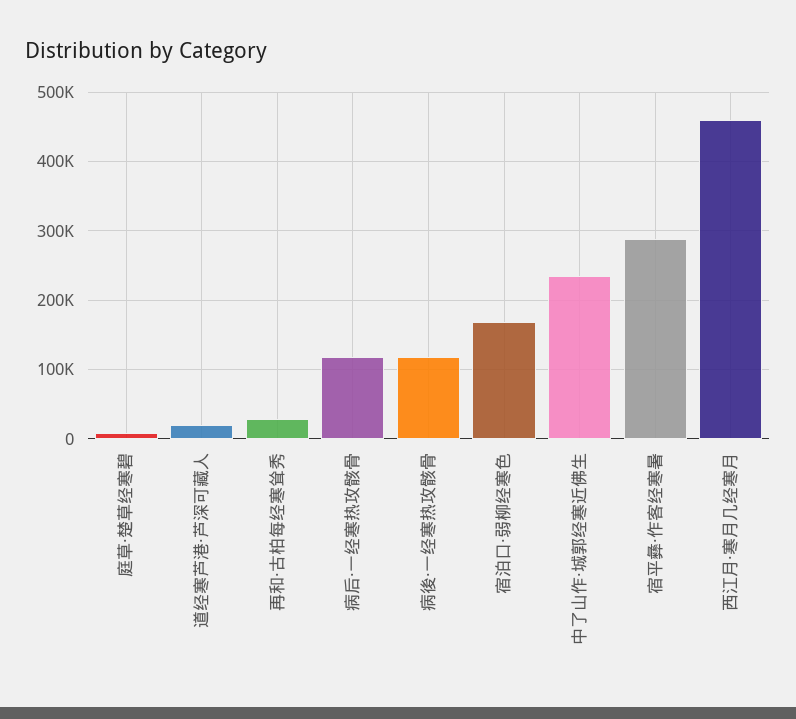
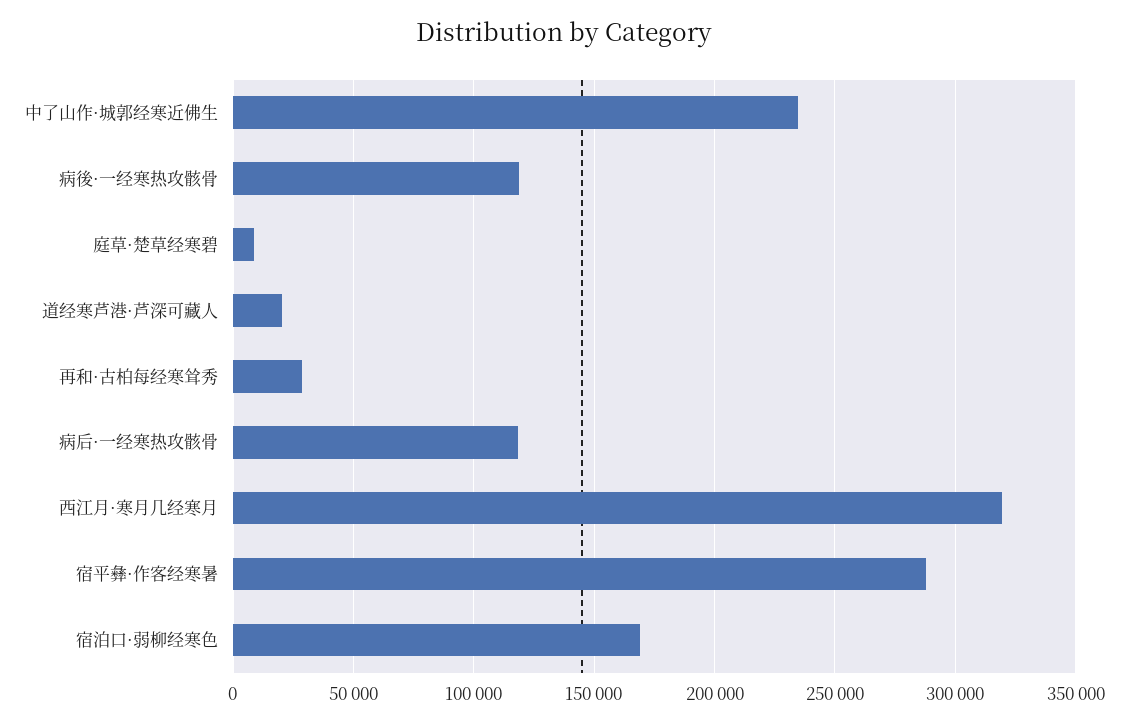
  {
    "庭草·楚草经寒碧": 10000,
    "道经寒芦港·芦深可藏人": 20000,
    "再和·古柏每经寒耸秀": 30000,
    "病后·一经寒热攻骸骨": 120000,
    "病後·一经寒热攻骸骨": 120000,
    "宿泊口·弱柳经寒色": 170000,
    "中了山作·城郭经寒近佛生": 235000,
    "宿平彝·作客经寒暑": 290000,
-   "西江月·寒月几经寒月": 460000
+   "西江月·寒月几经寒月": 320000
  }

